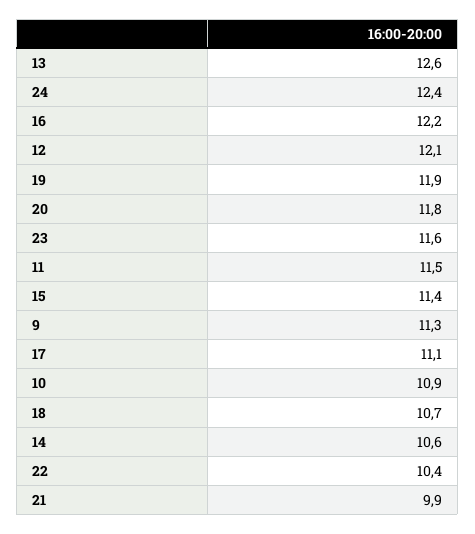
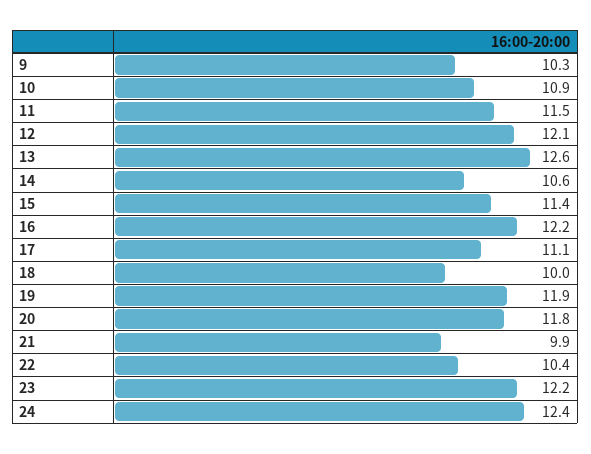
  {
    "13": 12.6,
    "24": 12.4,
    "16": 12.2,
    "12": 12.1,
    "19": 11.9,
    "20": 11.8,
-   "23": 11.6,
+   "23": 12.2,
    "11": 11.5,
    "15": 11.4,
-   "9": 11.3,
+   "9": 10.3,
    "17": 11.1,
    "10": 10.9,
-   "18": 10.7,
+   "18": 10,
    "14": 10.6,
    "22": 10.4,
    "21": 9.9
  }

